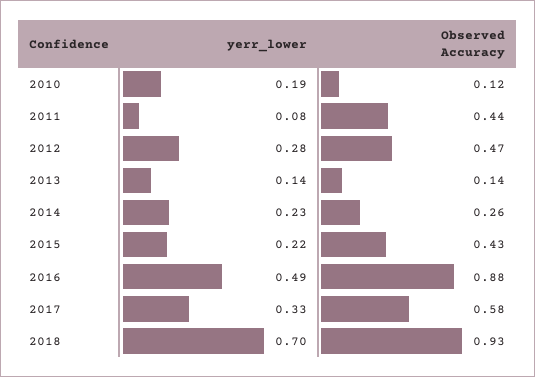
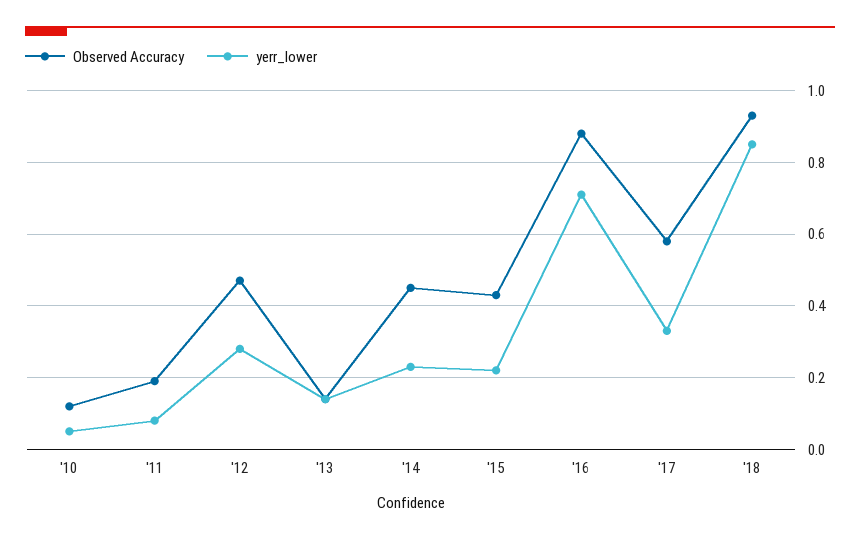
  {
    "yerr_lower": {
-     "2010": 0.19,
+     "2010": 0.05,
      "2011": 0.08,
      "2012": 0.28,
      "2013": 0.14,
      "2014": 0.23,
      "2015": 0.22,
-     "2016": 0.49,
+     "2016": 0.7,
      "2017": 0.33,
-     "2018": 0.7
+     "2018": 0.85
    },
    "Observed Accuracy": {
      "2010": 0.12,
-     "2011": 0.44,
+     "2011": 0.2,
      "2012": 0.47,
      "2013": 0.14,
-     "2014": 0.26,
+     "2014": 0.45,
      "2015": 0.43,
      "2016": 0.88,
      "2017": 0.58,
      "2018": 0.93
    }
  }

